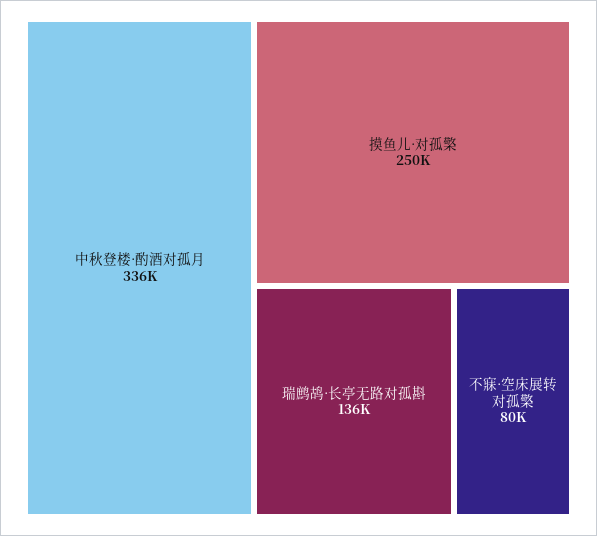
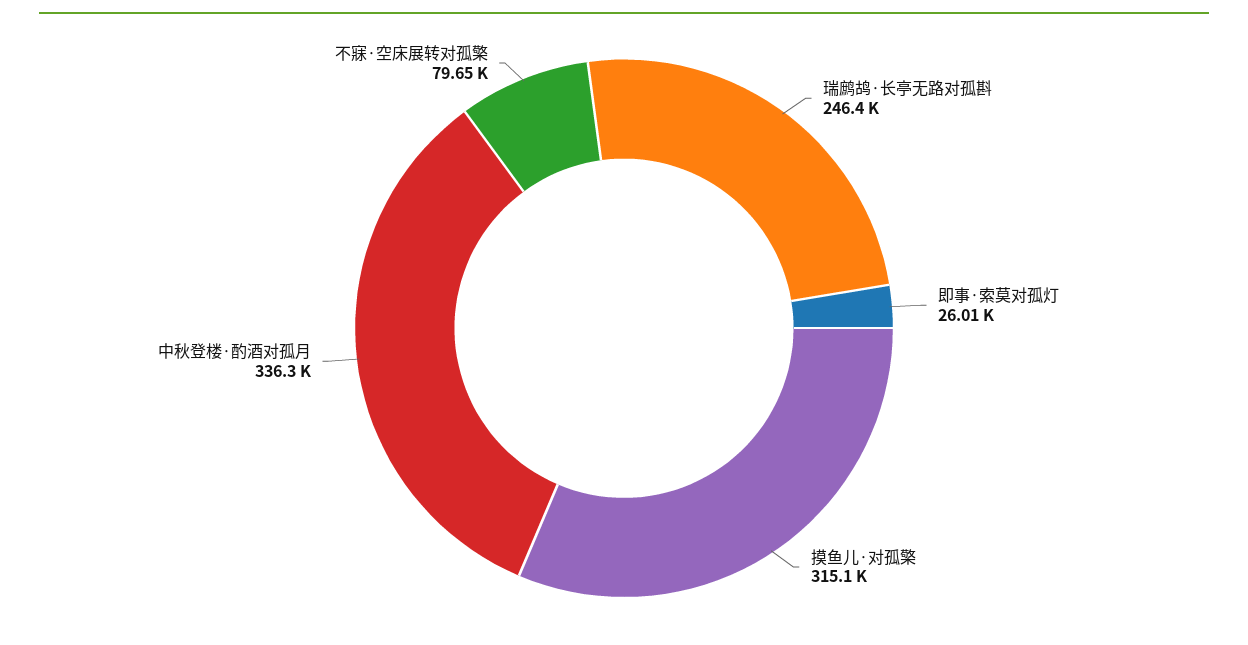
  {
    "中秋登楼·酌酒对孤月": 336300,
-   "摸鱼儿·对孤檠": 250000,
+   "摸鱼儿·对孤檠": 315100,
-   "瑞鹧鸪·长亭无路对孤斟": 136000,
+   "瑞鹧鸪·长亭无路对孤斟": 246400,
-   "不寐·空床展转对孤檠": 79650
+   "不寐·空床展转对孤檠": 79650,
+   "即事·索莫对孤灯": 26010
  }

